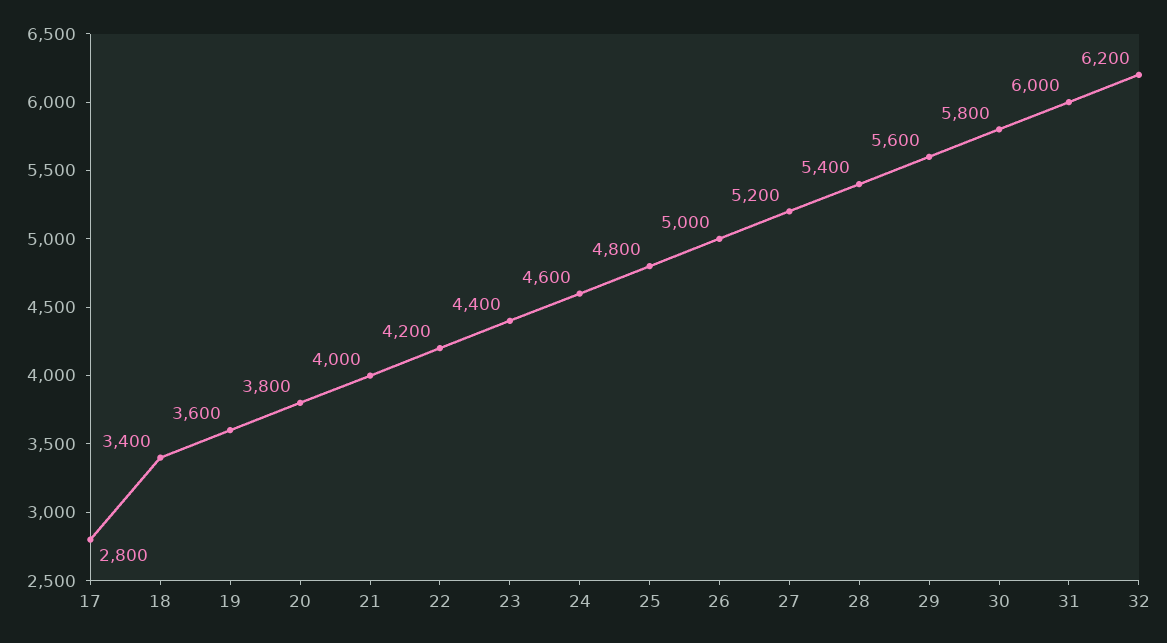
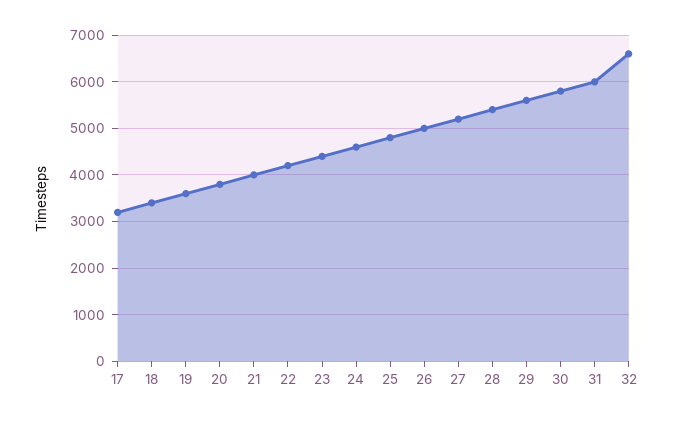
  {
-   "17": 2800,
+   "17": 3200,
    "18": 3400,
    "19": 3600,
    "20": 3800,
    "21": 4000,
    "22": 4200,
    "23": 4400,
    "24": 4600,
    "25": 4800,
    "26": 5000,
    "27": 5200,
    "28": 5400,
    "29": 5600,
    "30": 5800,
    "31": 6000,
-   "32": 6200
+   "32": 6600
  }

